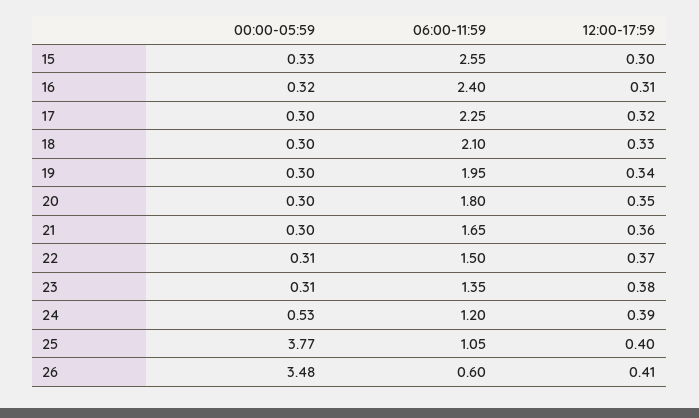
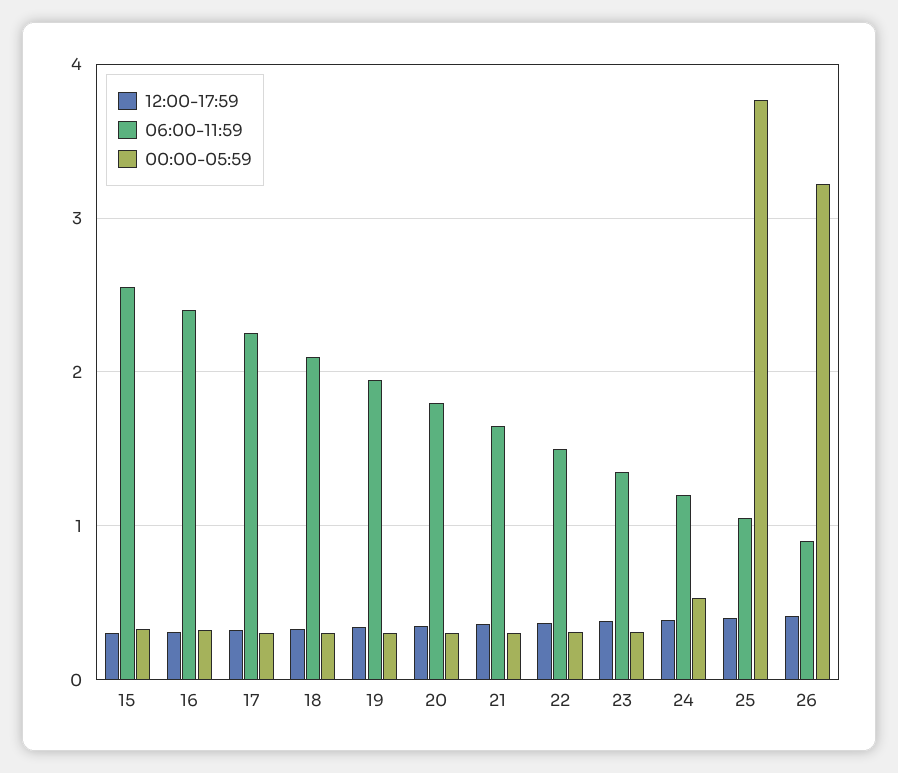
  {
    "00:00-05:59": {
      "15": 0.33,
      "16": 0.32,
      "17": 0.3,
      "18": 0.3,
      "19": 0.3,
      "20": 0.3,
      "21": 0.3,
      "22": 0.31,
      "23": 0.31,
      "24": 0.53,
      "25": 3.77,
-     "26": 3.48
+     "26": 3.2
    },
    "06:00-11:59": {
      "15": 2.55,
      "16": 2.4,
      "17": 2.25,
      "18": 2.1,
      "19": 1.95,
      "20": 1.8,
      "21": 1.65,
      "22": 1.5,
      "23": 1.35,
      "24": 1.2,
      "25": 1.05,
-     "26": 0.6
+     "26": 0.9
    },
    "12:00-17:59": {
      "15": 0.3,
      "16": 0.31,
      "17": 0.32,
      "18": 0.33,
      "19": 0.34,
      "20": 0.35,
      "21": 0.36,
      "22": 0.37,
      "23": 0.38,
      "24": 0.39,
      "25": 0.4,
      "26": 0.41
    }
  }

